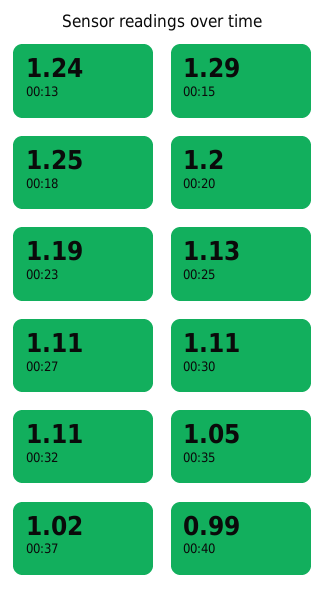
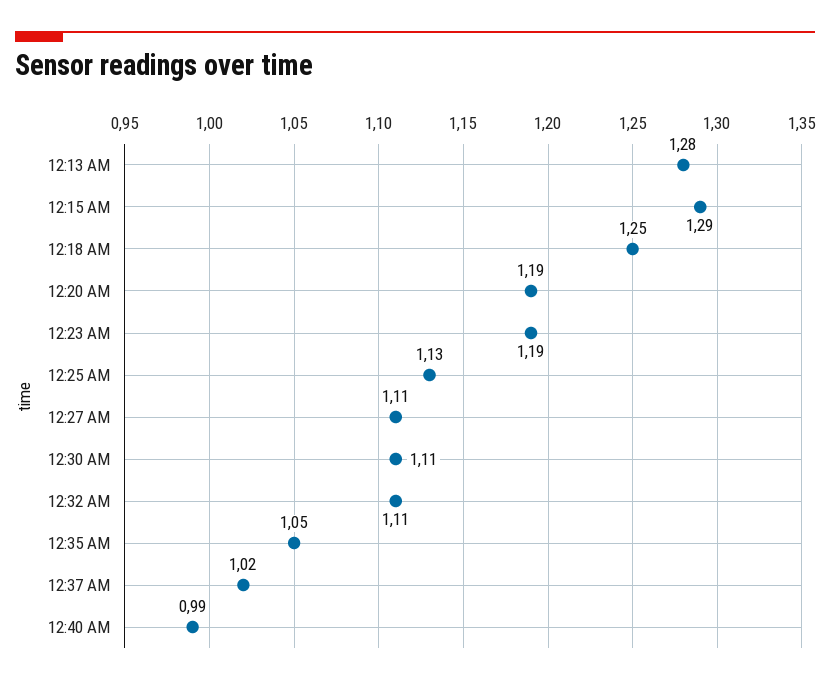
  {
-   "00:13": 1.24,
+   "00:13": 1.28,
    "00:15": 1.29,
    "00:18": 1.25,
-   "00:20": 1.2,
+   "00:20": 1.19,
    "00:23": 1.19,
    "00:25": 1.13,
    "00:27": 1.11,
    "00:30": 1.11,
    "00:32": 1.11,
    "00:35": 1.05,
    "00:37": 1.02,
    "00:40": 0.99
  }

